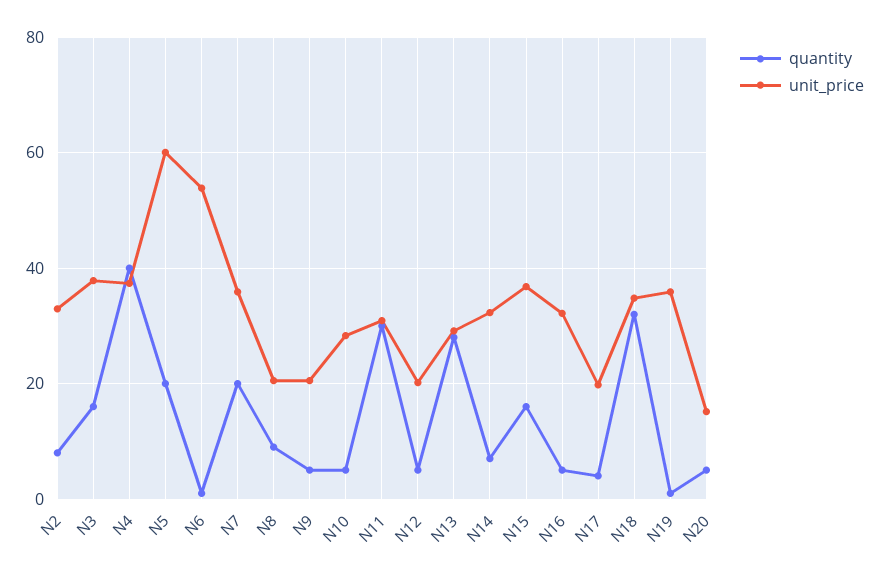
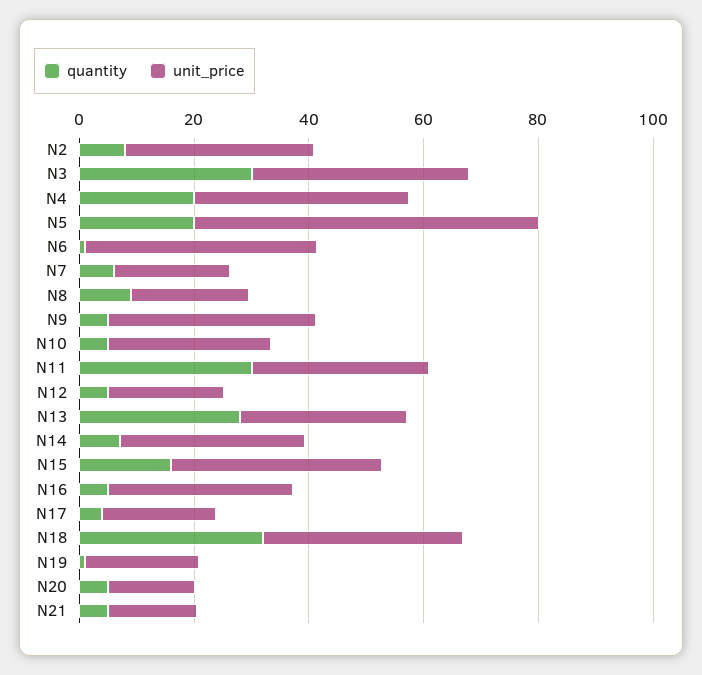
  {
    "quantity": {
      "N2": 8,
-     "N3": 16,
+     "N3": 30,
-     "N4": 40,
+     "N4": 20,
      "N5": 20,
      "N6": 2,
-     "N7": 20,
+     "N7": 5,
      "N8": 10,
      "N9": 6,
      "N10": 6,
      "N11": 30,
      "N12": 6,
      "N13": 28,
      "N14": 8,
      "N15": 16,
      "N16": 6,
      "N17": 4,
      "N18": 32,
      "N19": 2,
-     "N20": 6
+     "N20": 6,
+     "N21": 5
    },
    "unit_price": {
      "N2": 32,
      "N3": 38,
      "N4": 38,
      "N5": 60,
-     "N6": 54,
+     "N6": 40,
-     "N7": 36,
+     "N7": 20,
      "N8": 20,
-     "N9": 20,
+     "N9": 35,
      "N10": 28,
      "N11": 30,
      "N12": 20,
      "N13": 30,
      "N14": 32,
      "N15": 36,
      "N16": 32,
      "N17": 20,
      "N18": 34,
-     "N19": 36,
+     "N19": 20,
-     "N20": 16
+     "N20": 16,
+     "N21": 15
    }
  }

